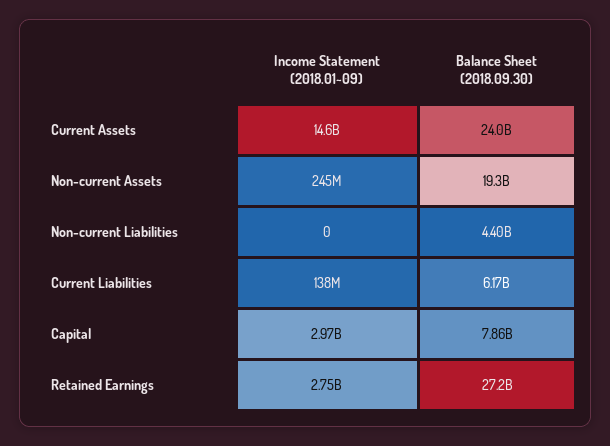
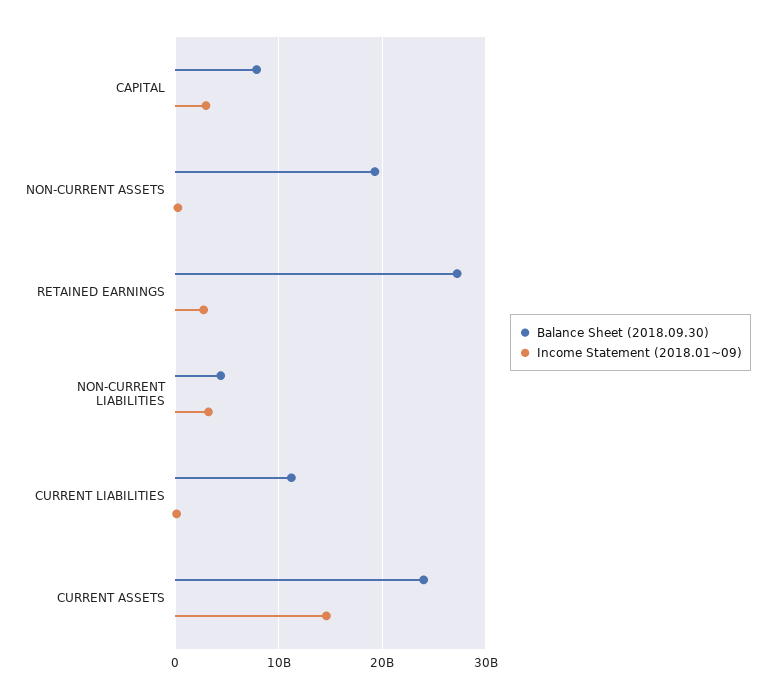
  {
    "Income Statement (2018.01~09)": {
      "Current Assets": 14600000000,
      "Non-current Assets": 245000000,
-     "Non-current Liabilities": 0,
+     "Non-current Liabilities": 3000000000,
      "Current Liabilities": 138000000,
      "Capital": 2970000000,
      "Retained Earnings": 2750000000
    },
    "Balance Sheet (2018.09.30)": {
      "Current Assets": 24000000000,
      "Non-current Assets": 19300000000,
      "Non-current Liabilities": 4400000000,
-     "Current Liabilities": 6170000000,
+     "Current Liabilities": 11000000000,
      "Capital": 7860000000,
      "Retained Earnings": 27200000000
    }
  }

